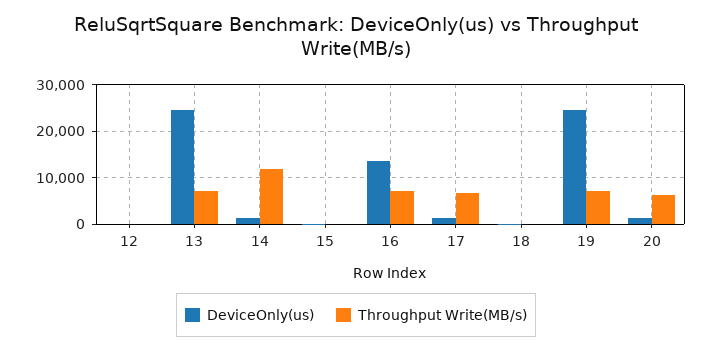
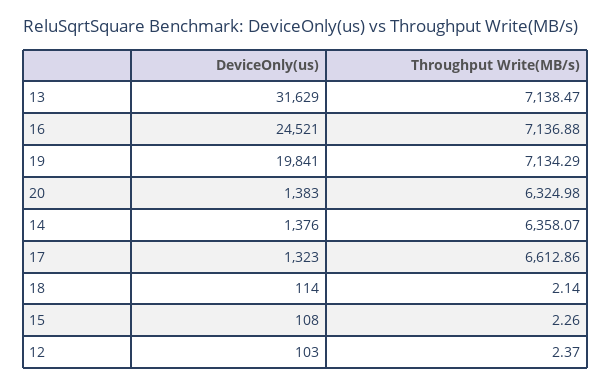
  {
    "DeviceOnly(us)": {
      "12": 103,
-     "13": 24000,
+     "13": 31629,
      "14": 1376,
      "15": 108,
-     "16": 14000,
+     "16": 24521,
      "17": 1323,
      "18": 114,
-     "19": 24000,
+     "19": 19841,
      "20": 1383
    },
    "Throughput Write(MB/s)": {
      "12": 2.37,
      "13": 7138.47,
-     "14": 12000,
+     "14": 6358.07,
      "15": 2.26,
      "16": 7136.88,
      "17": 6612.86,
      "18": 2.14,
      "19": 7134.29,
      "20": 6324.98
    }
  }

